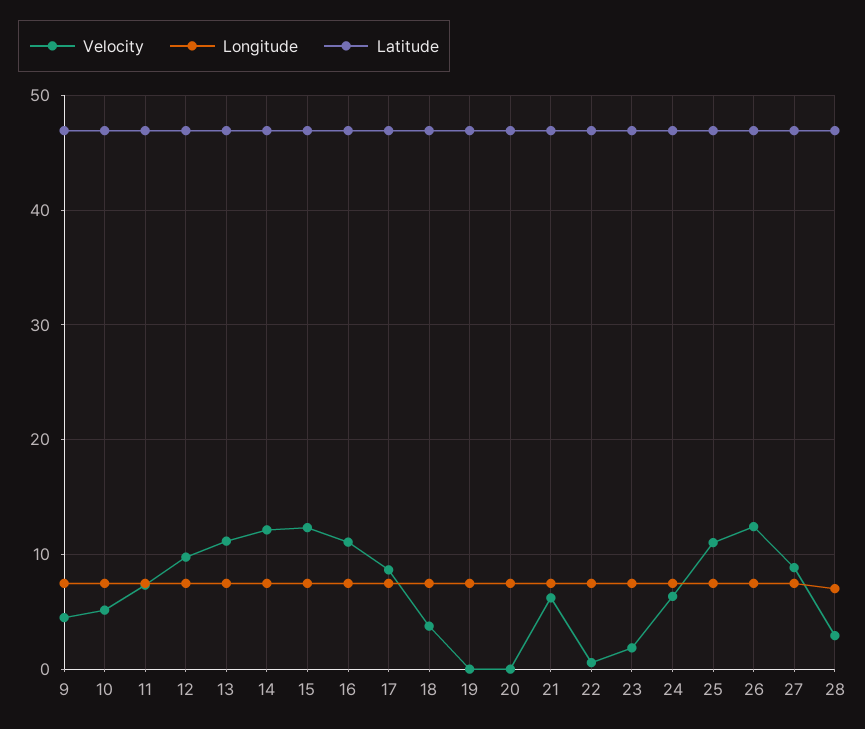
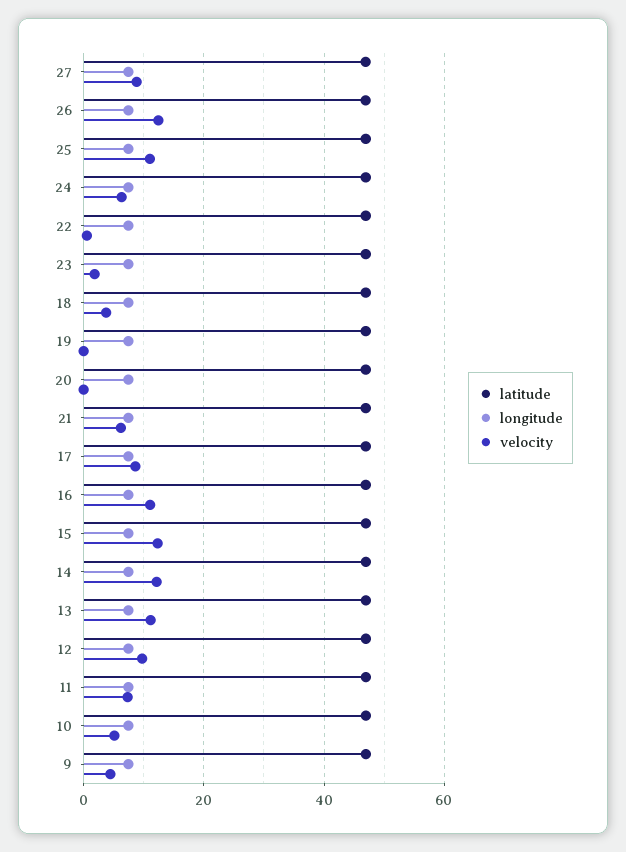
  {
    "Velocity": {
      "9": 4,
      "10": 5,
      "11": 7,
      "12": 10,
      "13": 11,
      "14": 12,
      "15": 12,
      "16": 11,
      "17": 9,
      "18": 4,
      "19": 0,
      "20": 0,
      "21": 6,
      "22": 1,
      "23": 2,
      "24": 6,
      "25": 11,
      "26": 12,
-     "27": 9,
+     "27": 9
-     "28": 3
    },
    "Longitude": {
      "9": 7,
      "10": 7,
      "11": 7,
      "12": 7,
      "13": 7,
      "14": 7,
      "15": 7,
      "16": 7,
      "17": 7,
      "18": 7,
      "19": 7,
      "20": 7,
      "21": 7,
      "22": 7,
      "23": 7,
      "24": 7,
      "25": 7,
      "26": 7,
-     "27": 7,
+     "27": 7
-     "28": 7
    },
    "Latitude": {
      "9": 47,
      "10": 47,
      "11": 47,
      "12": 47,
      "13": 47,
      "14": 47,
      "15": 47,
      "16": 47,
      "17": 47,
      "18": 47,
      "19": 47,
      "20": 47,
      "21": 47,
      "22": 47,
      "23": 47,
      "24": 47,
      "25": 47,
      "26": 47,
-     "27": 47,
+     "27": 47
-     "28": 47
    }
  }

